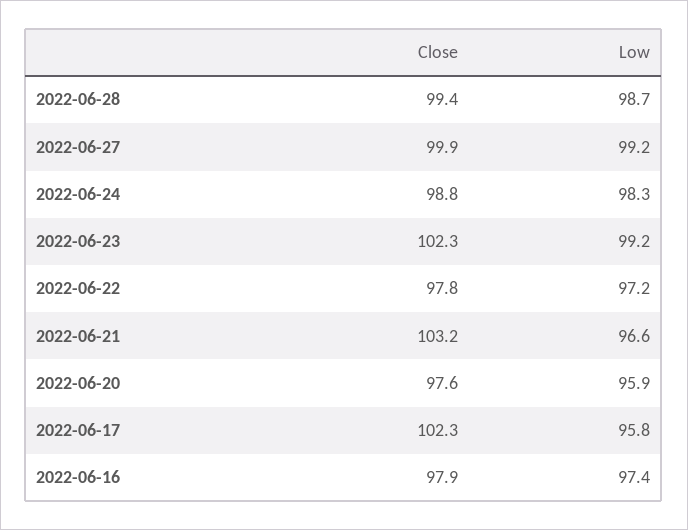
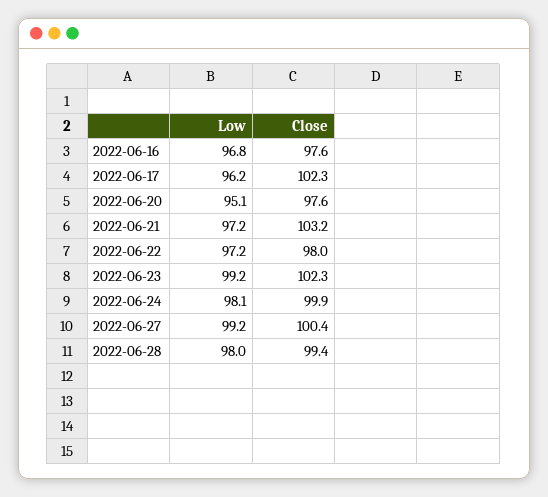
  {
    "Close": {
      "2022-06-28": 99.4,
-     "2022-06-27": 99.9,
+     "2022-06-27": 100.4,
-     "2022-06-24": 98.8,
+     "2022-06-24": 99.9,
      "2022-06-23": 102.3,
-     "2022-06-22": 97.8,
+     "2022-06-22": 98,
      "2022-06-21": 103.2,
      "2022-06-20": 97.6,
      "2022-06-17": 102.3,
-     "2022-06-16": 97.9
+     "2022-06-16": 97.6
    },
    "Low": {
-     "2022-06-28": 98.7,
+     "2022-06-28": 98,
      "2022-06-27": 99.2,
-     "2022-06-24": 98.3,
+     "2022-06-24": 98.1,
      "2022-06-23": 99.2,
      "2022-06-22": 97.2,
-     "2022-06-21": 96.6,
+     "2022-06-21": 97.2,
-     "2022-06-20": 95.9,
+     "2022-06-20": 95.1,
-     "2022-06-17": 95.8,
+     "2022-06-17": 96.2,
-     "2022-06-16": 97.4
+     "2022-06-16": 96.8
    }
  }

